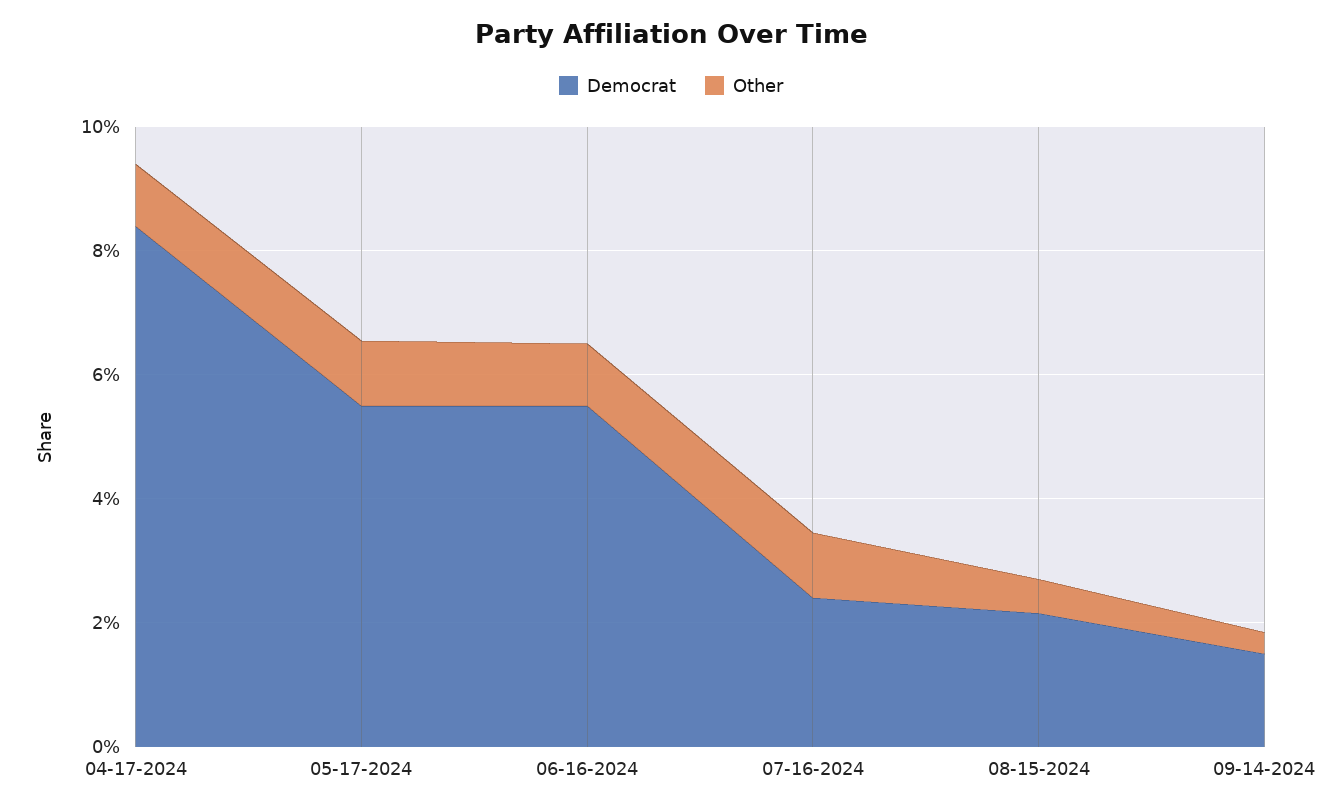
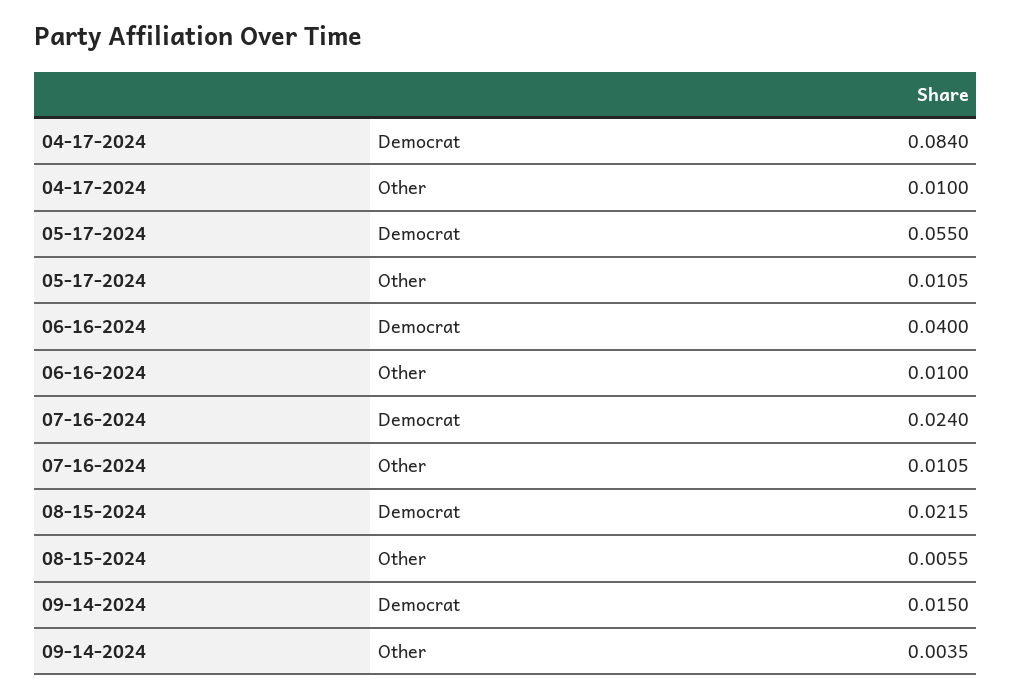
  {
    "Democrat": {
      "04-17-2024": 0.084,
      "05-17-2024": 0.055,
-     "06-16-2024": 0.055,
+     "06-16-2024": 0.04,
      "07-16-2024": 0.024,
      "08-15-2024": 0.0215,
      "09-14-2024": 0.015
    },
    "Other": {
      "04-17-2024": 0.01,
      "05-17-2024": 0.0105,
      "06-16-2024": 0.01,
      "07-16-2024": 0.0105,
      "08-15-2024": 0.0055,
      "09-14-2024": 0.0035
    }
  }

